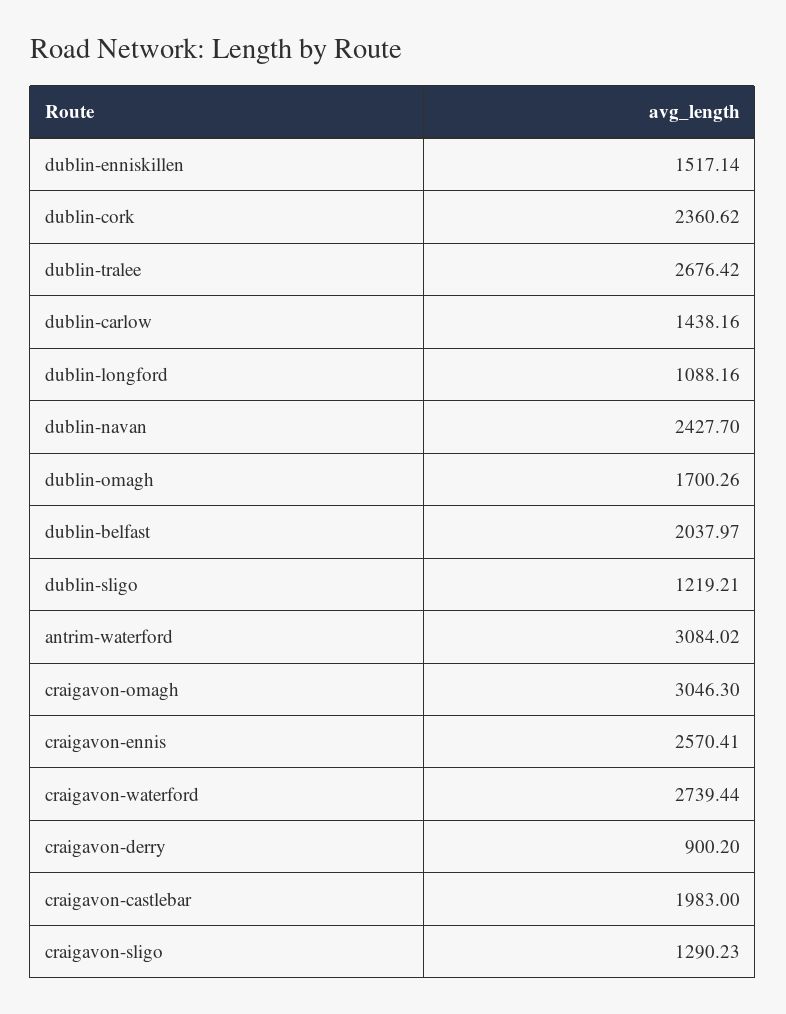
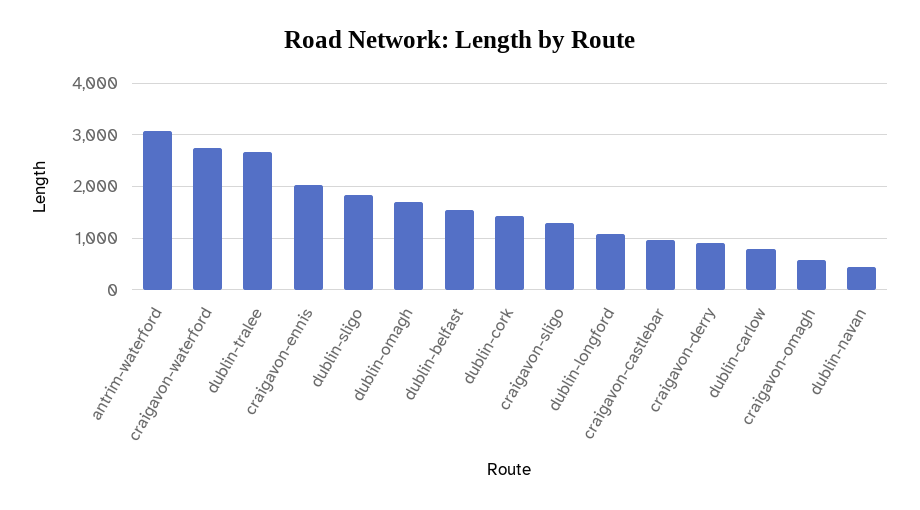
  {
-   "dublin-enniskillen": 1517.14,
-   "dublin-cork": 2360.62,
+   "dublin-cork": 1400,
    "dublin-tralee": 2676.42,
-   "dublin-carlow": 1438.16,
+   "dublin-carlow": 800,
    "dublin-longford": 1088.16,
-   "dublin-navan": 2427.7,
+   "dublin-navan": 400,
    "dublin-omagh": 1700.26,
-   "dublin-belfast": 2037.97,
+   "dublin-belfast": 1600,
-   "dublin-sligo": 1219.21,
+   "dublin-sligo": 1800,
    "antrim-waterford": 3084.02,
-   "craigavon-omagh": 3046.3,
+   "craigavon-omagh": 600,
-   "craigavon-ennis": 2570.41,
+   "craigavon-ennis": 2000,
    "craigavon-waterford": 2739.44,
    "craigavon-derry": 900.2,
-   "craigavon-castlebar": 1983,
+   "craigavon-castlebar": 1000,
    "craigavon-sligo": 1290.23
  }

